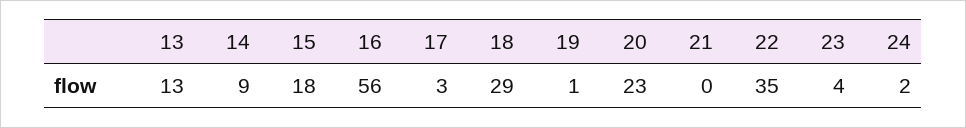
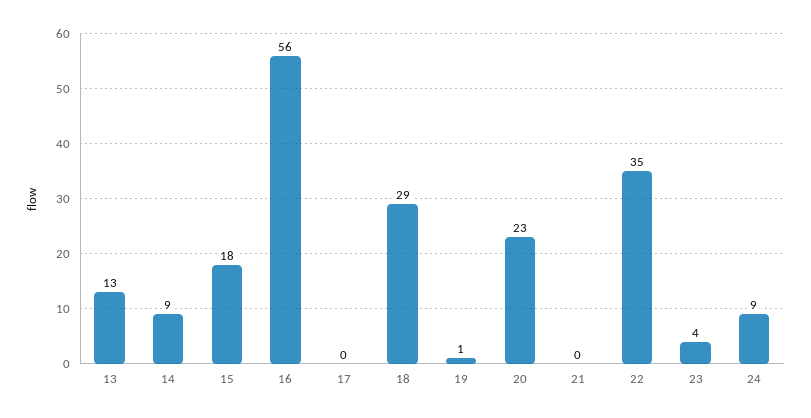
  {
    "13": 13,
    "14": 9,
    "15": 18,
    "16": 56,
-   "17": 3,
+   "17": 0,
    "18": 29,
    "19": 1,
    "20": 23,
    "21": 0,
    "22": 35,
    "23": 4,
-   "24": 2
+   "24": 9
  }

